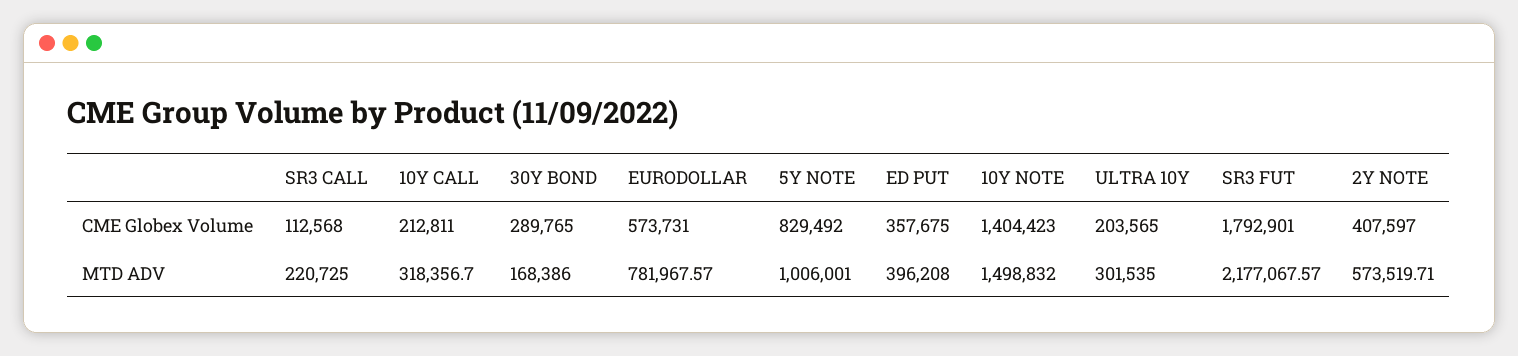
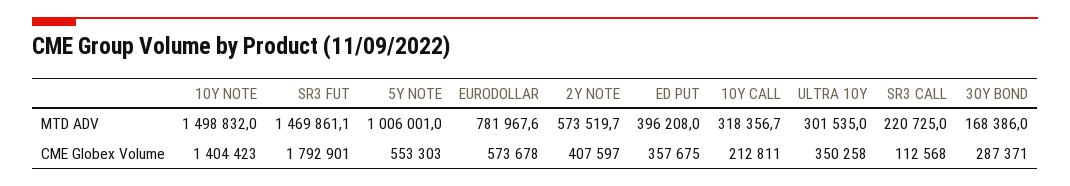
  {
    "SR3 CALL": {
      "CME Globex Volume": 112568,
      "MTD ADV": 220725
    },
    "10Y CALL": {
      "CME Globex Volume": 212811,
      "MTD ADV": 318356.7
    },
    "30Y BOND": {
-     "CME Globex Volume": 289765,
+     "CME Globex Volume": 287371,
      "MTD ADV": 168386
    },
    "EURODOLLAR": {
-     "CME Globex Volume": 573731,
+     "CME Globex Volume": 573678,
      "MTD ADV": 781967.57
    },
    "5Y NOTE": {
-     "CME Globex Volume": 829492,
+     "CME Globex Volume": 553303,
      "MTD ADV": 1006001
    },
    "ED PUT": {
      "CME Globex Volume": 357675,
      "MTD ADV": 396208
    },
    "10Y NOTE": {
      "CME Globex Volume": 1404423,
      "MTD ADV": 1498832
    },
    "ULTRA 10Y": {
-     "CME Globex Volume": 203565,
+     "CME Globex Volume": 350258,
      "MTD ADV": 301535
    },
    "SR3 FUT": {
      "CME Globex Volume": 1792901,
-     "MTD ADV": 2177067.57
+     "MTD ADV": 1469861.1
    },
    "2Y NOTE": {
      "CME Globex Volume": 407597,
      "MTD ADV": 573519.71
    }
  }

